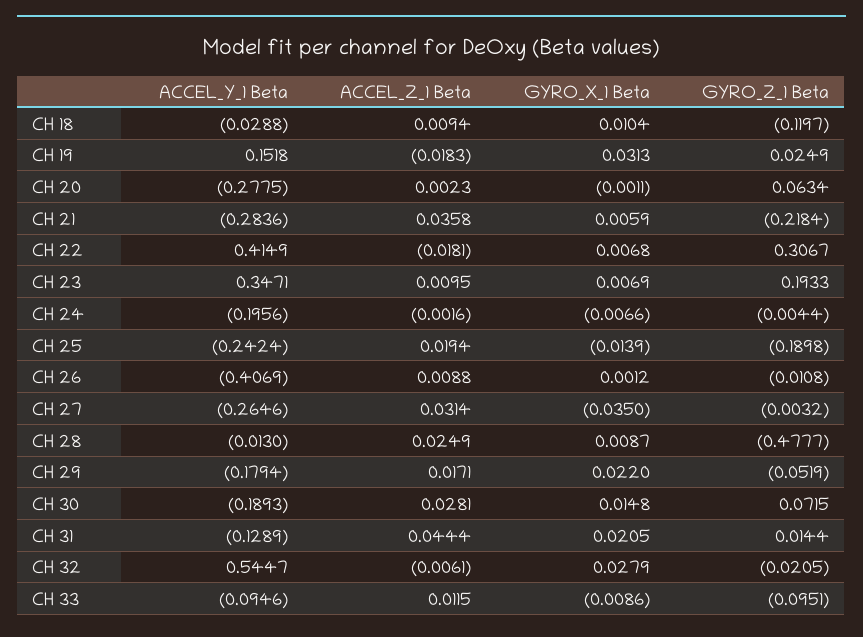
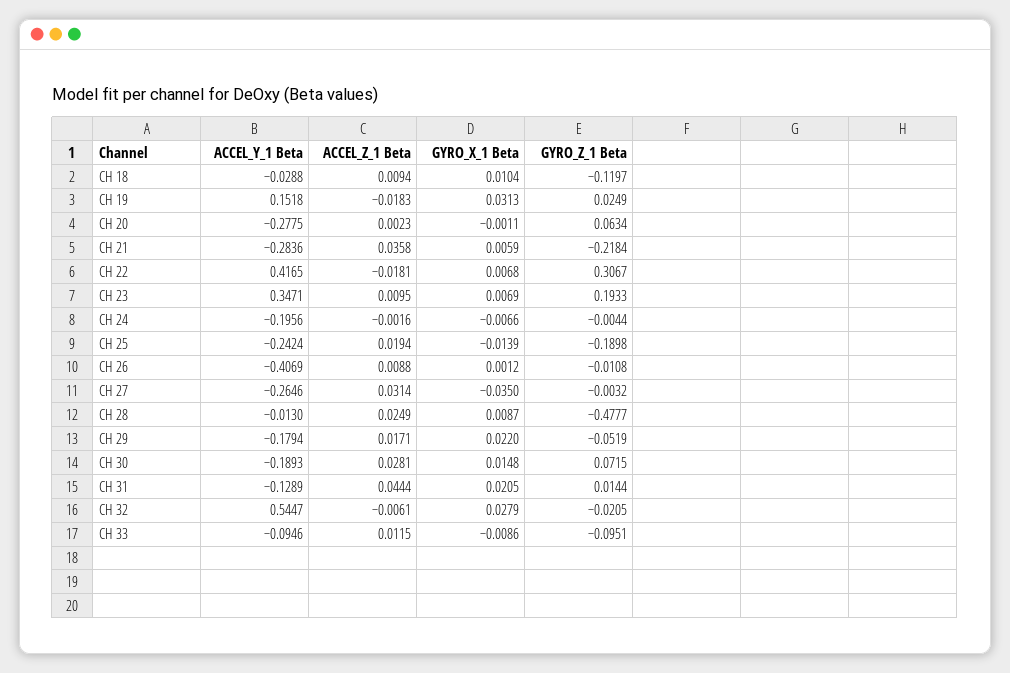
  {
    "ACCEL_Y_1 Beta": {
      "CH 18": -0.0288,
      "CH 19": 0.1518,
      "CH 20": -0.2775,
      "CH 21": -0.2836,
-     "CH 22": 0.4149,
+     "CH 22": 0.4165,
      "CH 23": 0.3471,
      "CH 24": -0.1956,
      "CH 25": -0.2424,
      "CH 26": -0.4069,
      "CH 27": -0.2646,
      "CH 28": -0.013,
      "CH 29": -0.1794,
      "CH 30": -0.1893,
      "CH 31": -0.1289,
      "CH 32": 0.5447,
      "CH 33": -0.0946
    },
    "ACCEL_Z_1 Beta": {
      "CH 18": 0.0094,
      "CH 19": -0.0183,
      "CH 20": 0.0023,
      "CH 21": 0.0358,
      "CH 22": -0.0181,
      "CH 23": 0.0095,
      "CH 24": -0.0016,
      "CH 25": 0.0194,
      "CH 26": 0.0088,
      "CH 27": 0.0314,
      "CH 28": 0.0249,
      "CH 29": 0.0171,
      "CH 30": 0.0281,
      "CH 31": 0.0444,
      "CH 32": -0.0061,
      "CH 33": 0.0115
    },
    "GYRO_X_1 Beta": {
      "CH 18": 0.0104,
      "CH 19": 0.0313,
      "CH 20": -0.0011,
      "CH 21": 0.0059,
      "CH 22": 0.0068,
      "CH 23": 0.0069,
      "CH 24": -0.0066,
      "CH 25": -0.0139,
      "CH 26": 0.0012,
      "CH 27": -0.035,
      "CH 28": 0.0087,
      "CH 29": 0.022,
      "CH 30": 0.0148,
      "CH 31": 0.0205,
      "CH 32": 0.0279,
      "CH 33": -0.0086
    },
    "GYRO_Z_1 Beta": {
      "CH 18": -0.1197,
      "CH 19": 0.0249,
      "CH 20": 0.0634,
      "CH 21": -0.2184,
      "CH 22": 0.3067,
      "CH 23": 0.1933,
      "CH 24": -0.0044,
      "CH 25": -0.1898,
      "CH 26": -0.0108,
      "CH 27": -0.0032,
      "CH 28": -0.4777,
      "CH 29": -0.0519,
      "CH 30": 0.0715,
      "CH 31": 0.0144,
      "CH 32": -0.0205,
      "CH 33": -0.0951
    }
  }

